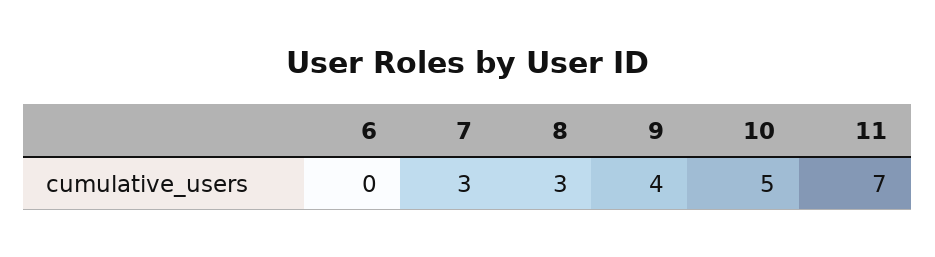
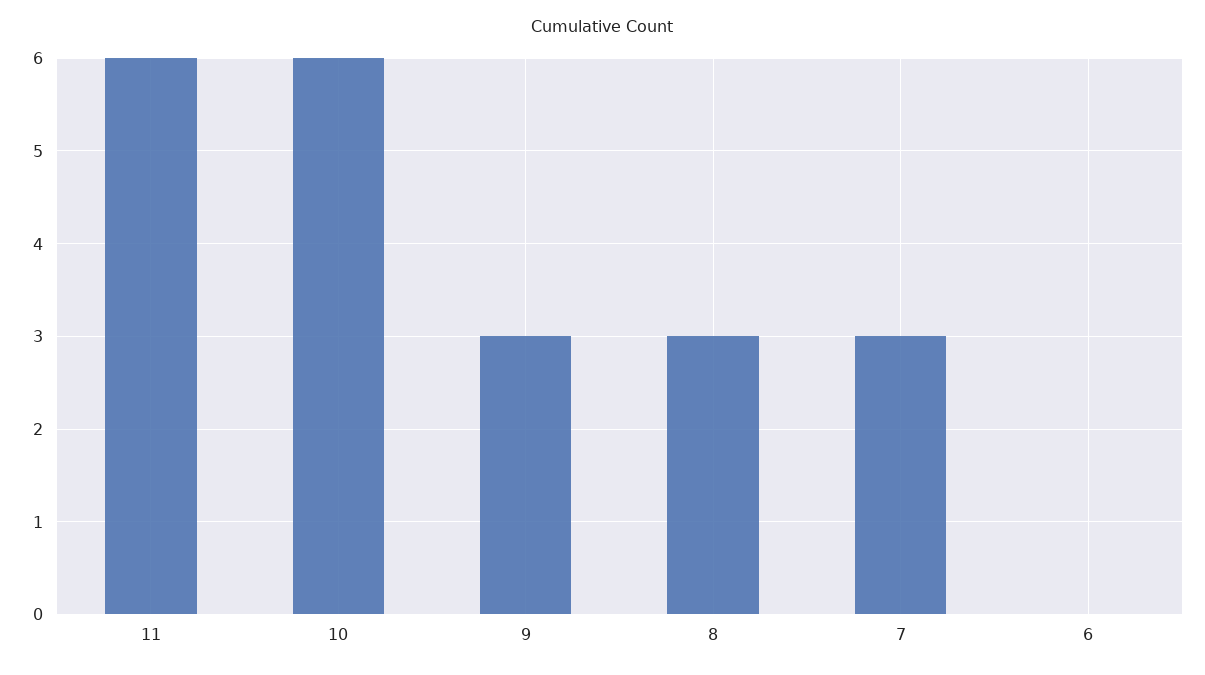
  {
    "6": 0,
    "7": 3,
    "8": 3,
-   "9": 4,
+   "9": 3,
-   "10": 5,
+   "10": 6,
-   "11": 7
+   "11": 6
  }

